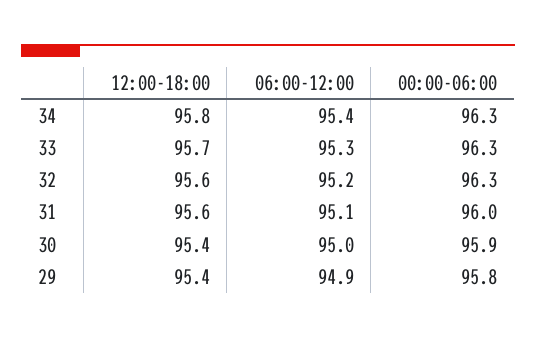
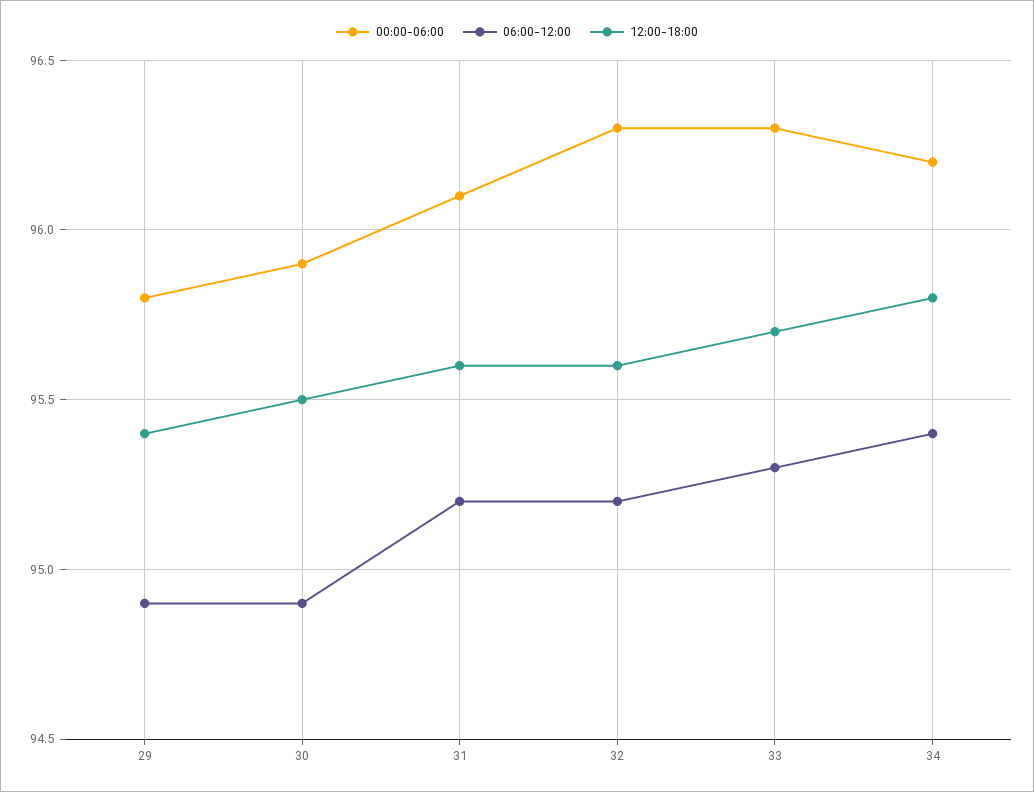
  {
    "12:00-18:00": {
      "34": 95.8,
      "33": 95.7,
      "32": 95.6,
      "31": 95.6,
-     "30": 95.4,
+     "30": 95.5,
      "29": 95.4
    },
    "06:00-12:00": {
      "34": 95.4,
      "33": 95.3,
      "32": 95.2,
-     "31": 95.1,
+     "31": 95.2,
-     "30": 95,
+     "30": 94.9,
      "29": 94.9
    },
    "00:00-06:00": {
-     "34": 96.3,
+     "34": 96.2,
      "33": 96.3,
      "32": 96.3,
-     "31": 96,
+     "31": 96.1,
      "30": 95.9,
      "29": 95.8
    }
  }

